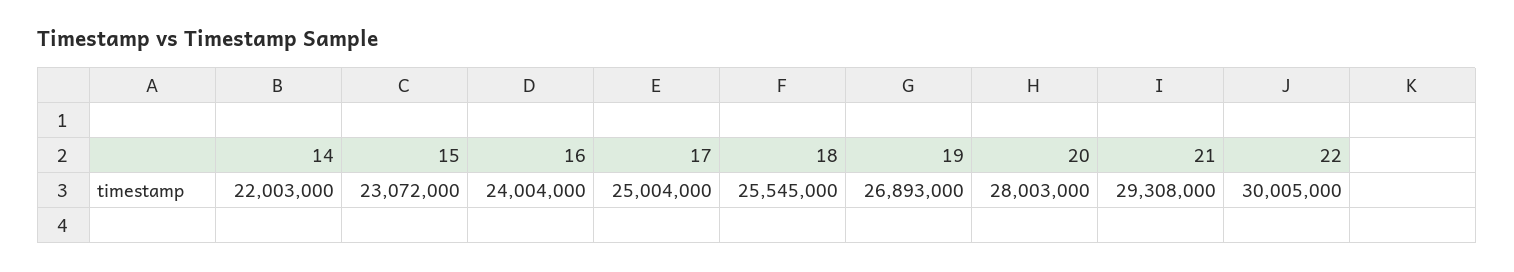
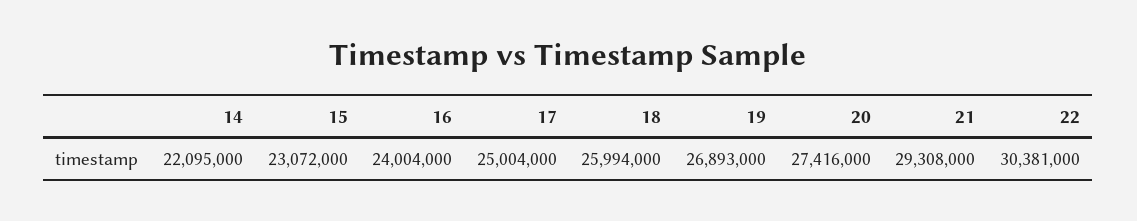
  {
-   "14": 22003000,
+   "14": 22095000,
    "15": 23072000,
    "16": 24004000,
    "17": 25004000,
-   "18": 25545000,
+   "18": 25994000,
    "19": 26893000,
-   "20": 28003000,
+   "20": 27416000,
    "21": 29308000,
-   "22": 30005000
+   "22": 30381000
  }

